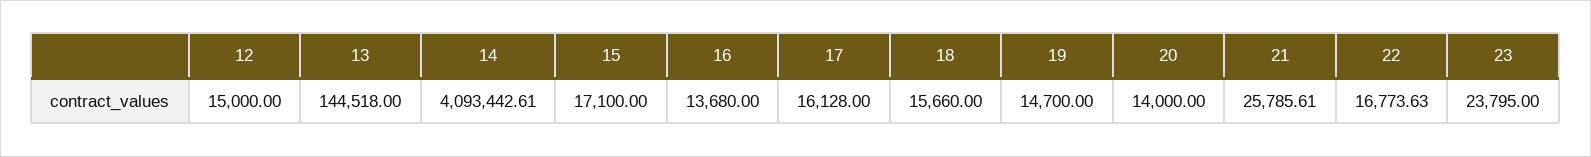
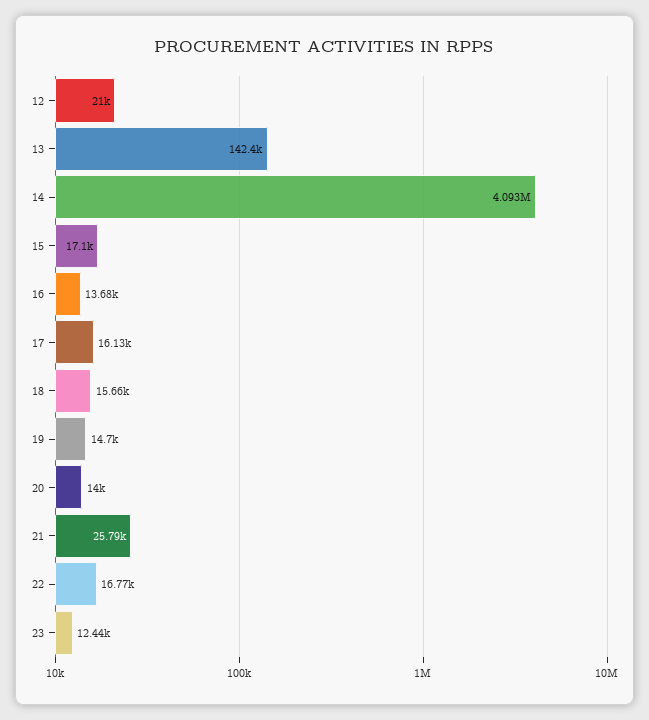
  {
-   "12": 15000,
+   "12": 21000,
-   "13": 144518,
+   "13": 142400,
    "14": 4093442.61,
    "15": 17100,
    "16": 13680,
    "17": 16128,
    "18": 15660,
    "19": 14700,
    "20": 14000,
    "21": 25785.61,
    "22": 16773.63,
-   "23": 23795
+   "23": 12440
  }

